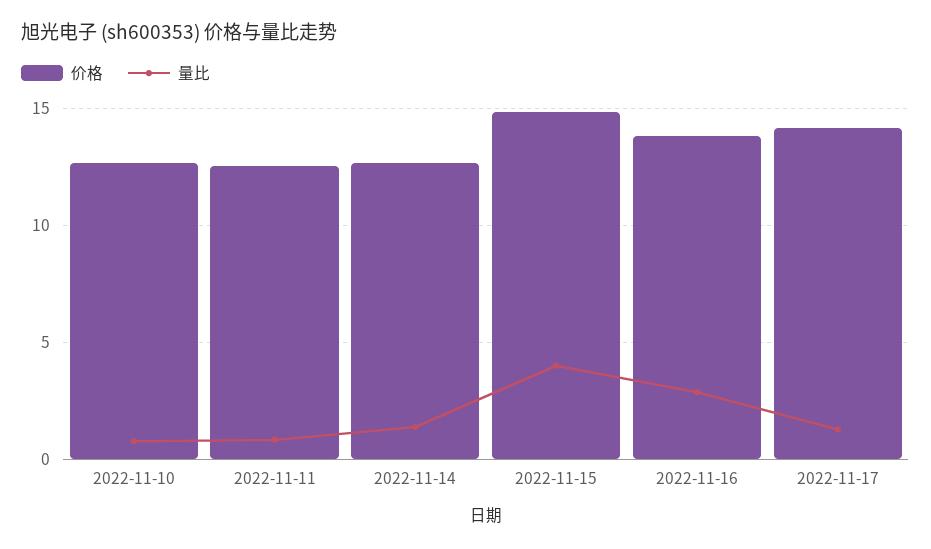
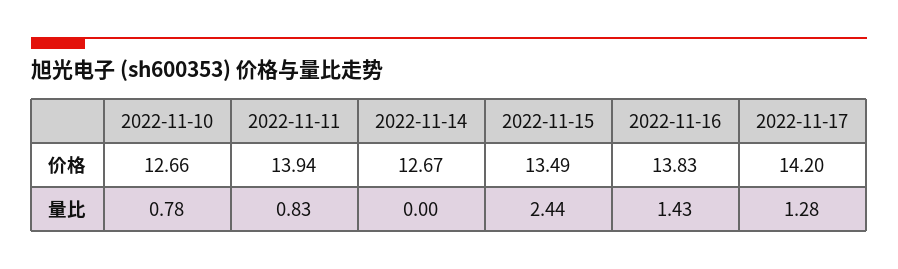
  {
    "价格": {
      "2022-11-10": 12.66,
-     "2022-11-11": 12.5,
+     "2022-11-11": 13.94,
      "2022-11-14": 12.67,
-     "2022-11-15": 15,
+     "2022-11-15": 13.49,
      "2022-11-16": 13.83,
      "2022-11-17": 14.2
    },
    "量比": {
      "2022-11-10": 0.78,
      "2022-11-11": 0.83,
-     "2022-11-14": 1.5,
+     "2022-11-14": 0,
-     "2022-11-15": 4,
+     "2022-11-15": 2.44,
-     "2022-11-16": 3,
+     "2022-11-16": 1.43,
      "2022-11-17": 1.28
    }
  }

